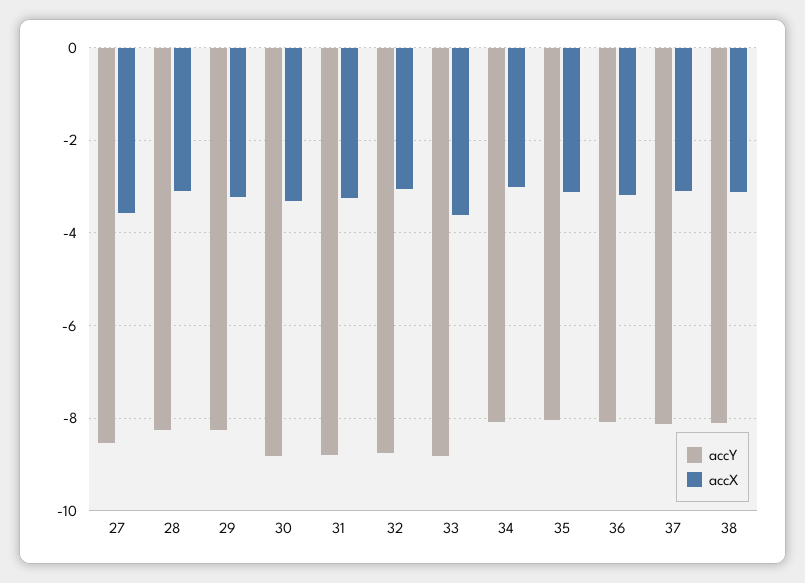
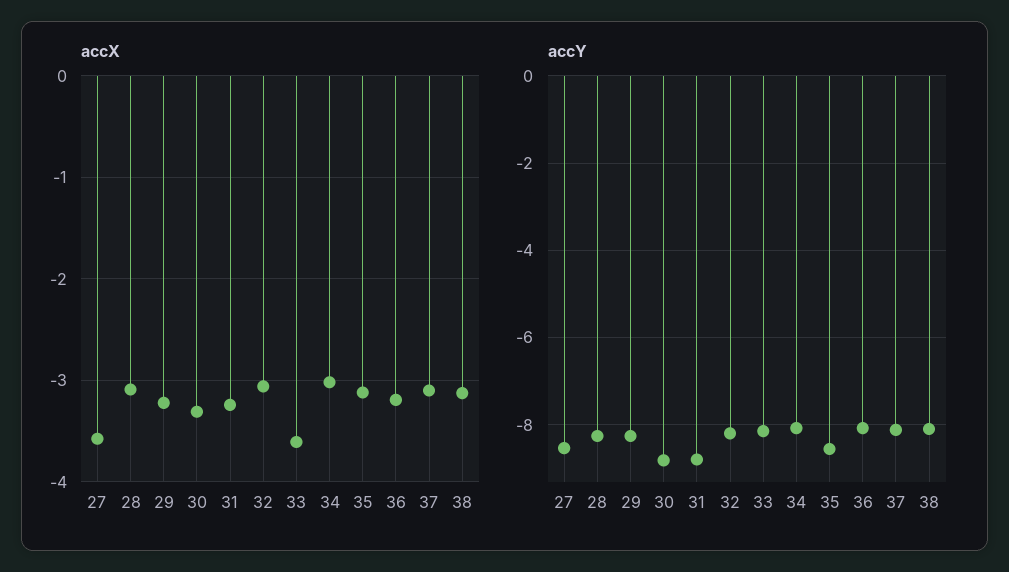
  {
    "accY": {
      "27": -8.6,
      "28": -8.2,
      "29": -8.2,
      "30": -8.8,
      "31": -8.8,
-     "32": -8.8,
+     "32": -8.2,
-     "33": -8.8,
+     "33": -8.2,
      "34": -8,
-     "35": -8,
+     "35": -8.6,
      "36": -8,
      "37": -8.2,
      "38": -8.2
    },
    "accX": {
      "27": -3.6,
      "28": -3.1,
      "29": -3.2,
      "30": -3.3,
      "31": -3.2,
      "32": -3.1,
      "33": -3.6,
      "34": -3,
      "35": -3.1,
      "36": -3.2,
      "37": -3.1,
      "38": -3.1
    }
  }

